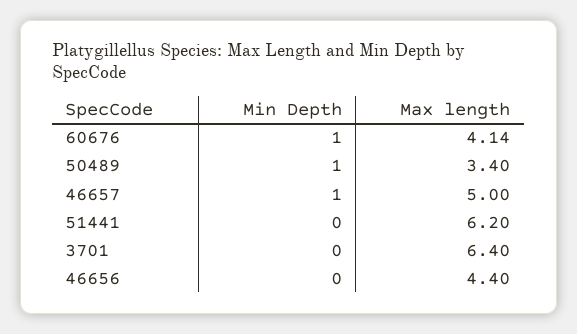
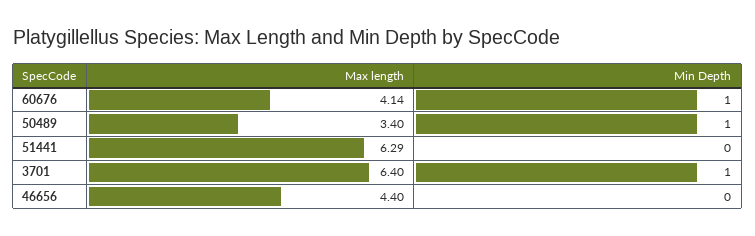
  {
    "Min Depth": {
      "60676": 1,
      "50489": 1,
-     "46657": 1,
      "51441": 0,
-     "3701": 0,
+     "3701": 1,
      "46656": 0
    },
    "Max length": {
      "60676": 4.14,
      "50489": 3.4,
-     "46657": 5,
-     "51441": 6.2,
+     "51441": 6.29,
      "3701": 6.4,
      "46656": 4.4
    }
  }

